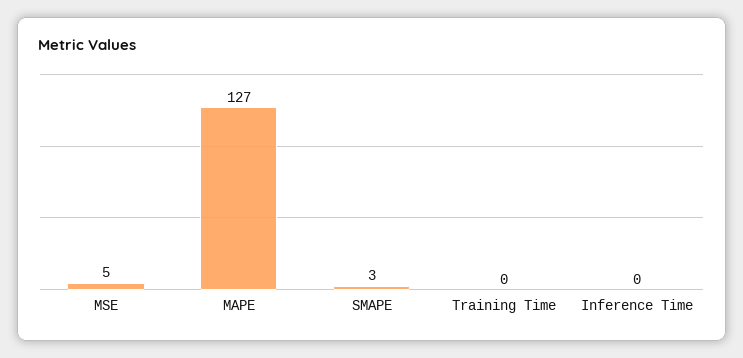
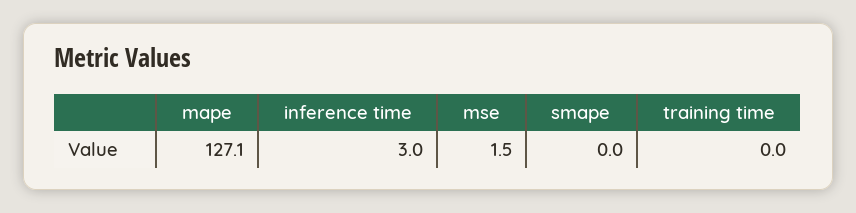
  {
-   "MSE": 5,
+   "MSE": 1.5,
    "MAPE": 127.1,
-   "SMAPE": 3,
+   "SMAPE": 0,
    "Training Time": 0,
-   "Inference Time": 0
+   "Inference Time": 3
  }

